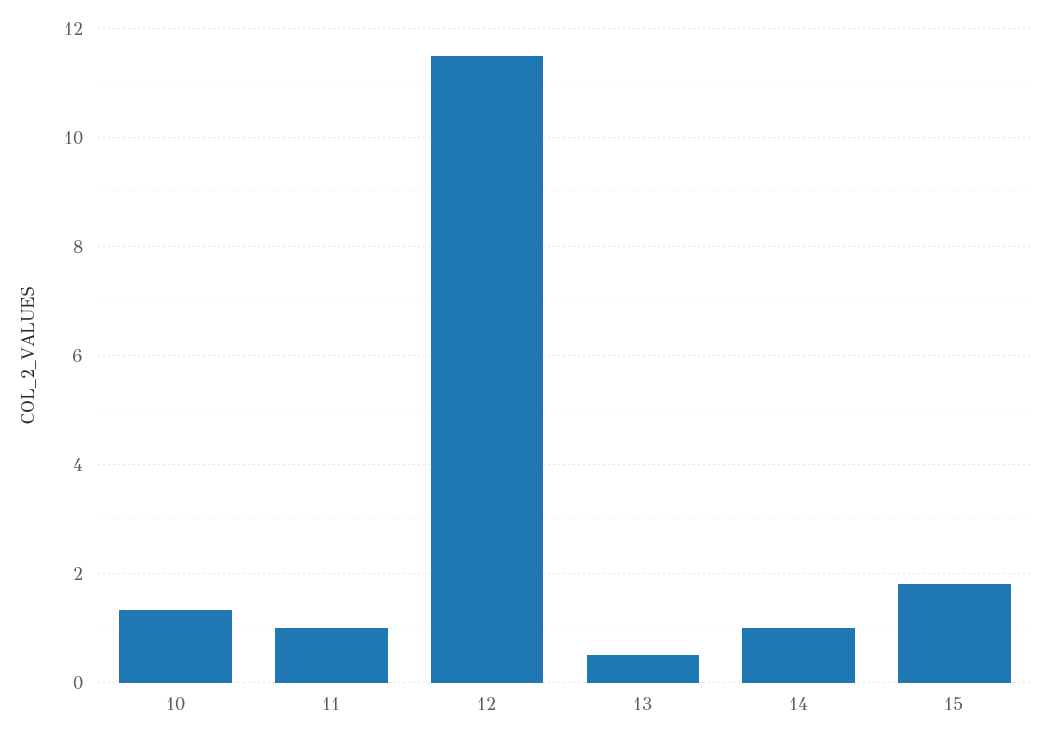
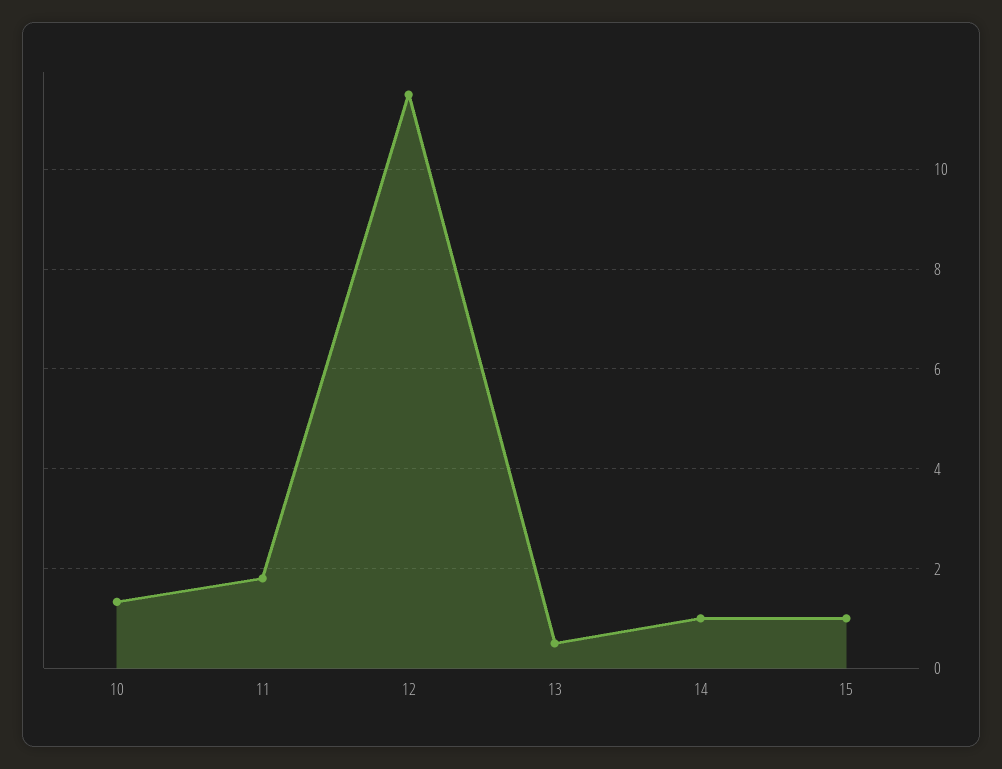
  {
    "10": 1.4,
-   "11": 1,
+   "11": 1.8,
    "12": 11.6,
    "13": 0.6,
    "14": 1,
-   "15": 1.8
+   "15": 1
  }

